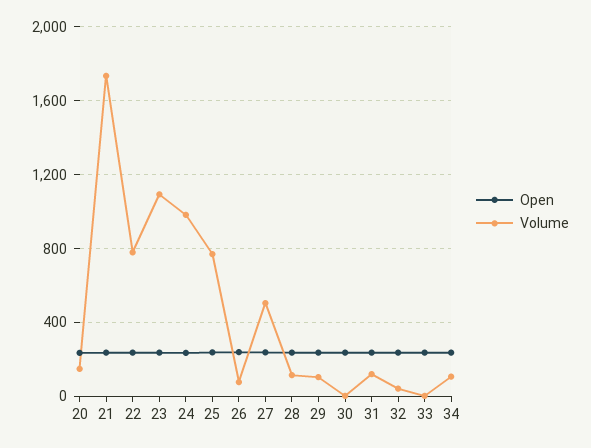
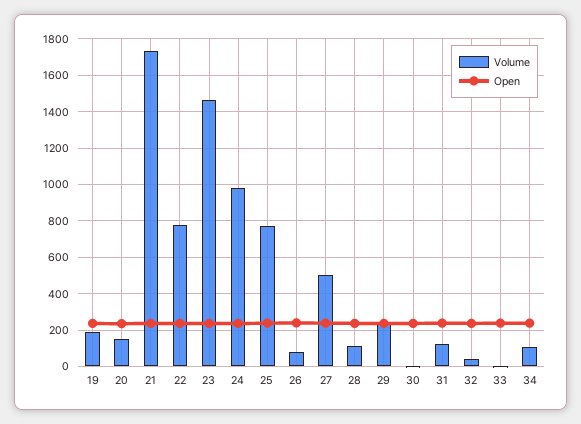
  {
    "Open": {
      "20": 250,
      "21": 250,
      "22": 250,
      "23": 250,
      "24": 250,
      "25": 250,
      "26": 250,
      "27": 250,
      "28": 250,
      "29": 250,
      "30": 250,
      "31": 250,
      "32": 250,
      "33": 250,
-     "34": 250
+     "34": 250,
+     "19": 250
    },
    "Volume": {
      "20": 150,
      "21": 1750,
      "22": 800,
-     "23": 1100,
+     "23": 1450,
      "24": 1000,
      "25": 750,
      "26": 100,
      "27": 500,
      "28": 100,
-     "29": 100,
+     "29": 250,
      "30": 0,
      "31": 100,
      "32": 50,
      "33": 0,
-     "34": 100
+     "34": 100,
+     "19": 200
    }
  }

